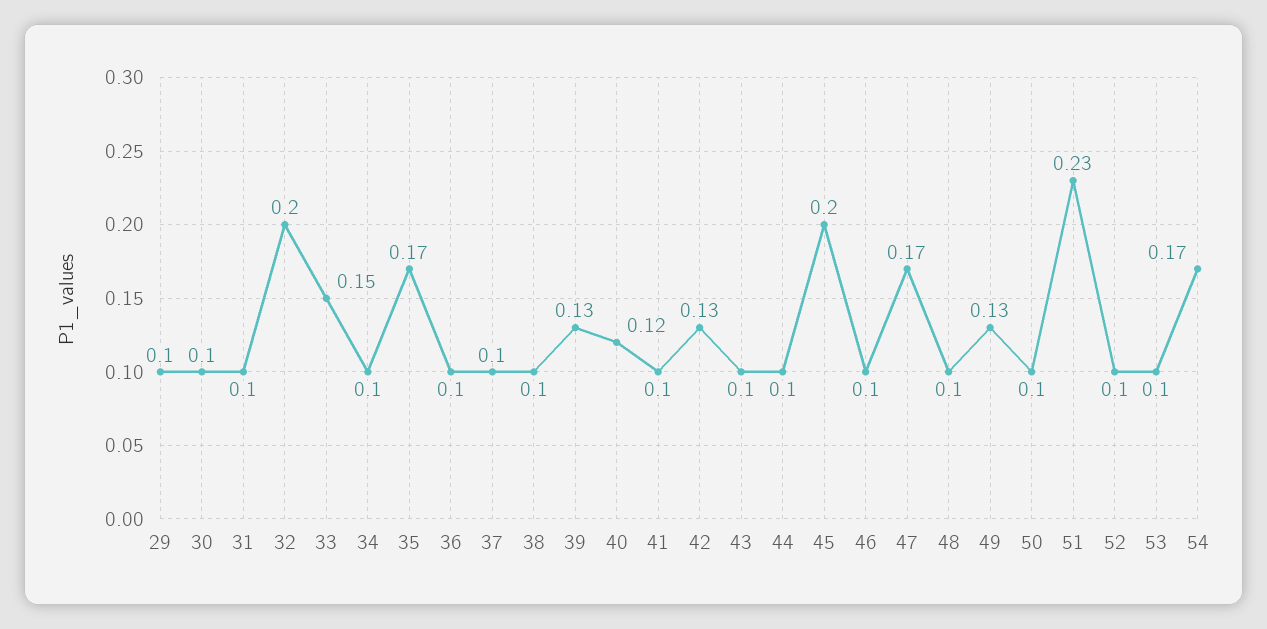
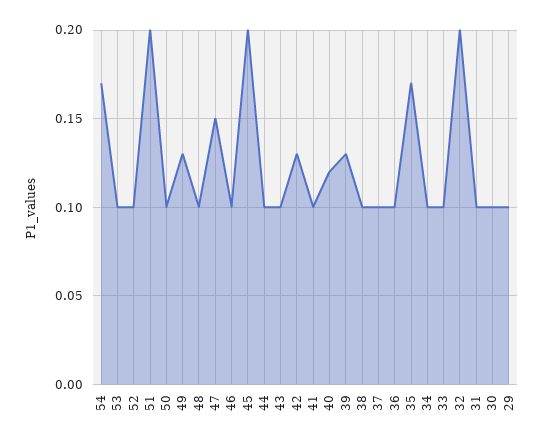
  {
    "29": 0.1,
    "30": 0.1,
    "31": 0.1,
    "32": 0.2,
-   "33": 0.15,
+   "33": 0.1,
    "34": 0.1,
    "35": 0.17,
    "36": 0.1,
    "37": 0.1,
    "38": 0.1,
    "39": 0.13,
    "40": 0.12,
    "41": 0.1,
    "42": 0.13,
    "43": 0.1,
    "44": 0.1,
    "45": 0.2,
    "46": 0.1,
-   "47": 0.17,
+   "47": 0.15,
    "48": 0.1,
    "49": 0.13,
    "50": 0.1,
-   "51": 0.23,
+   "51": 0.2,
    "52": 0.1,
    "53": 0.1,
    "54": 0.17
  }

